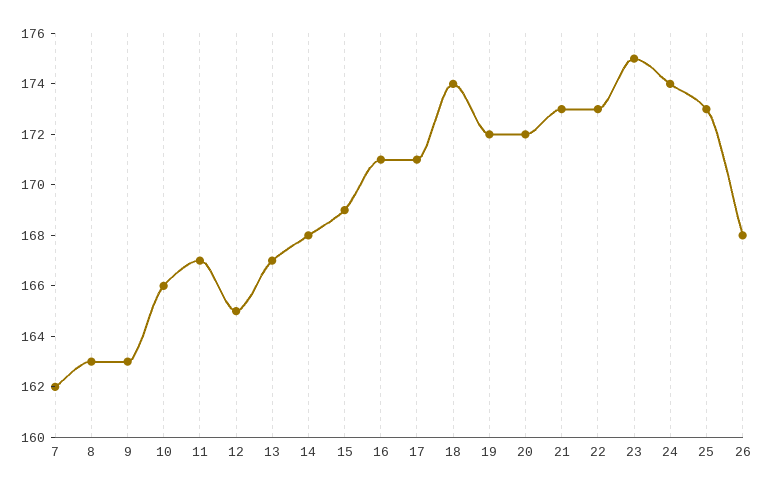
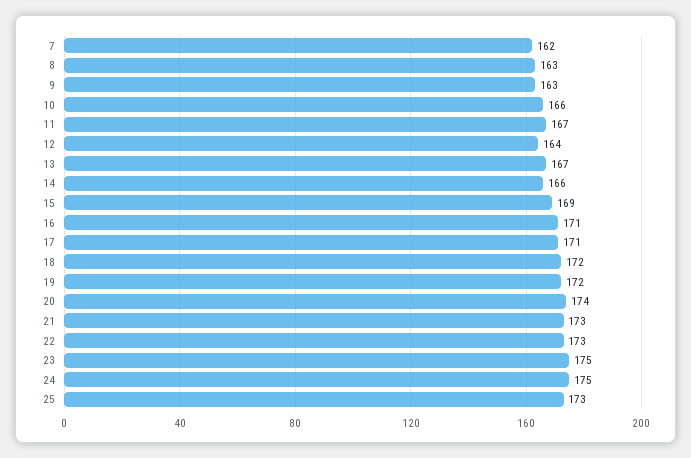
  {
    "7": 162,
    "8": 163,
    "9": 163,
    "10": 166,
    "11": 167,
-   "12": 165,
+   "12": 164,
    "13": 167,
-   "14": 168,
+   "14": 166,
    "15": 169,
    "16": 171,
    "17": 171,
-   "18": 174,
+   "18": 172,
    "19": 172,
-   "20": 172,
+   "20": 174,
    "21": 173,
    "22": 173,
    "23": 175,
-   "24": 174,
+   "24": 175,
-   "25": 173,
+   "25": 173
-   "26": 168
  }

